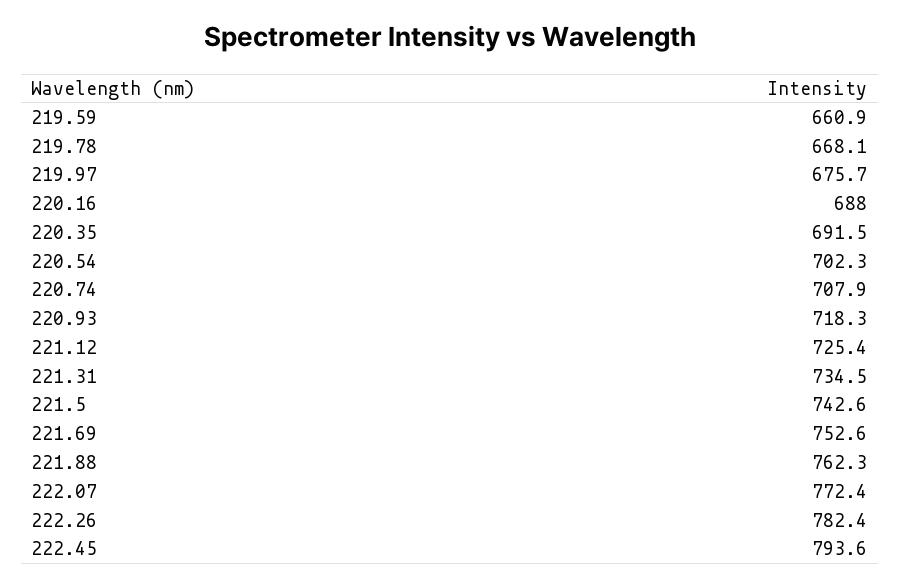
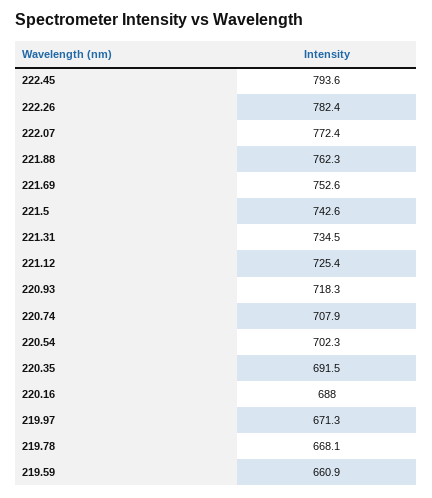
  {
    "219.59": 660.9,
    "219.78": 668.1,
-   "219.97": 675.7,
+   "219.97": 671.3,
    "220.16": 688,
    "220.35": 691.5,
    "220.54": 702.3,
    "220.74": 707.9,
    "220.93": 718.3,
    "221.12": 725.4,
    "221.31": 734.5,
    "221.5": 742.6,
    "221.69": 752.6,
    "221.88": 762.3,
    "222.07": 772.4,
    "222.26": 782.4,
    "222.45": 793.6
  }

